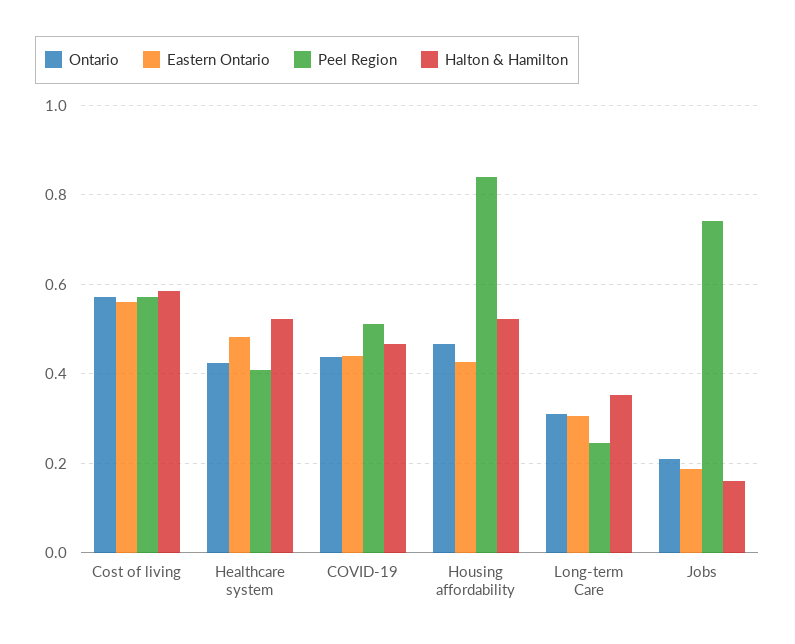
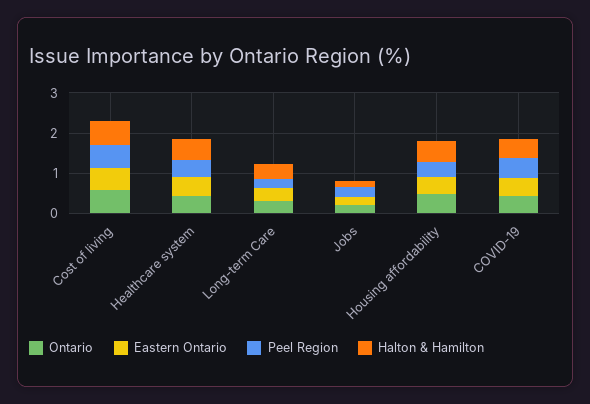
  {
    "Ontario": {
      "Cost of living": 0.58,
      "Healthcare system": 0.42,
      "COVID-19": 0.44,
      "Housing affordability": 0.46,
      "Long-term Care": 0.32,
      "Jobs": 0.2
    },
    "Eastern Ontario": {
      "Cost of living": 0.56,
      "Healthcare system": 0.48,
      "COVID-19": 0.44,
      "Housing affordability": 0.42,
      "Long-term Care": 0.3,
      "Jobs": 0.18
    },
    "Peel Region": {
      "Cost of living": 0.58,
      "Healthcare system": 0.4,
      "COVID-19": 0.52,
-     "Housing affordability": 0.84,
+     "Housing affordability": 0.4,
      "Long-term Care": 0.24,
-     "Jobs": 0.74
+     "Jobs": 0.2
    },
    "Halton & Hamilton": {
      "Cost of living": 0.58,
      "Healthcare system": 0.52,
      "COVID-19": 0.46,
      "Housing affordability": 0.52,
      "Long-term Care": 0.36,
      "Jobs": 0.16
    }
  }

